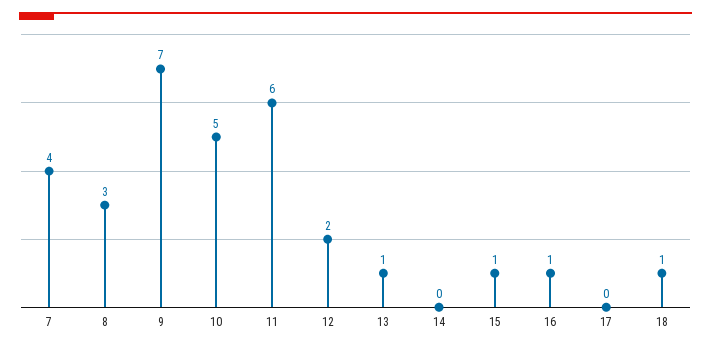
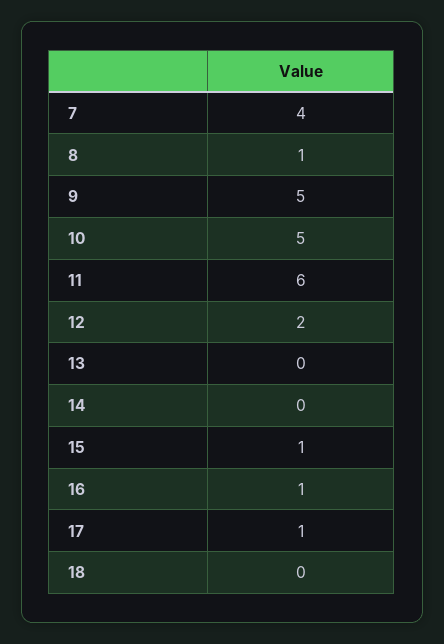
  {
    "7": 4,
-   "8": 3,
+   "8": 1,
-   "9": 7,
+   "9": 5,
    "10": 5,
    "11": 6,
    "12": 2,
-   "13": 1,
+   "13": 0,
    "14": 0,
    "15": 1,
    "16": 1,
-   "17": 0,
+   "17": 1,
-   "18": 1
+   "18": 0
  }

